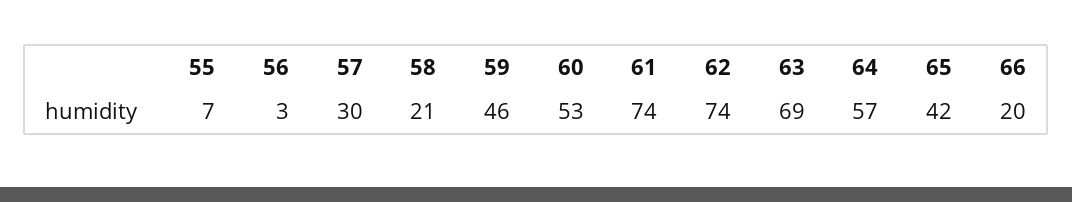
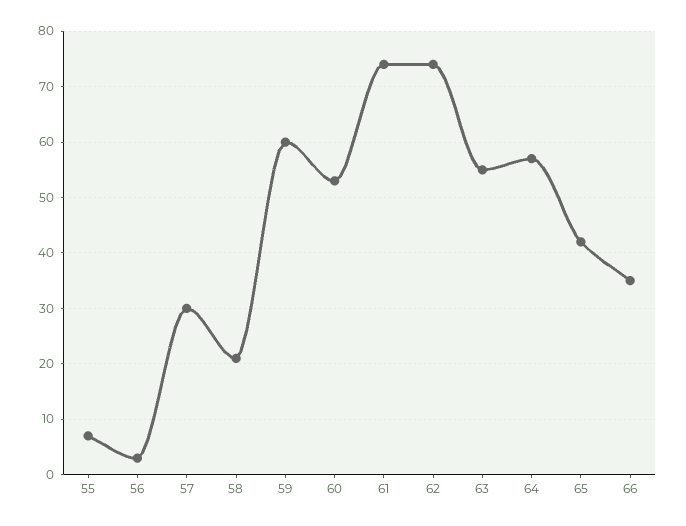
  {
    "55": 7,
    "56": 3,
    "57": 30,
    "58": 21,
-   "59": 46,
+   "59": 60,
    "60": 53,
    "61": 74,
    "62": 74,
-   "63": 69,
+   "63": 55,
    "64": 57,
    "65": 42,
-   "66": 20
+   "66": 35
  }

